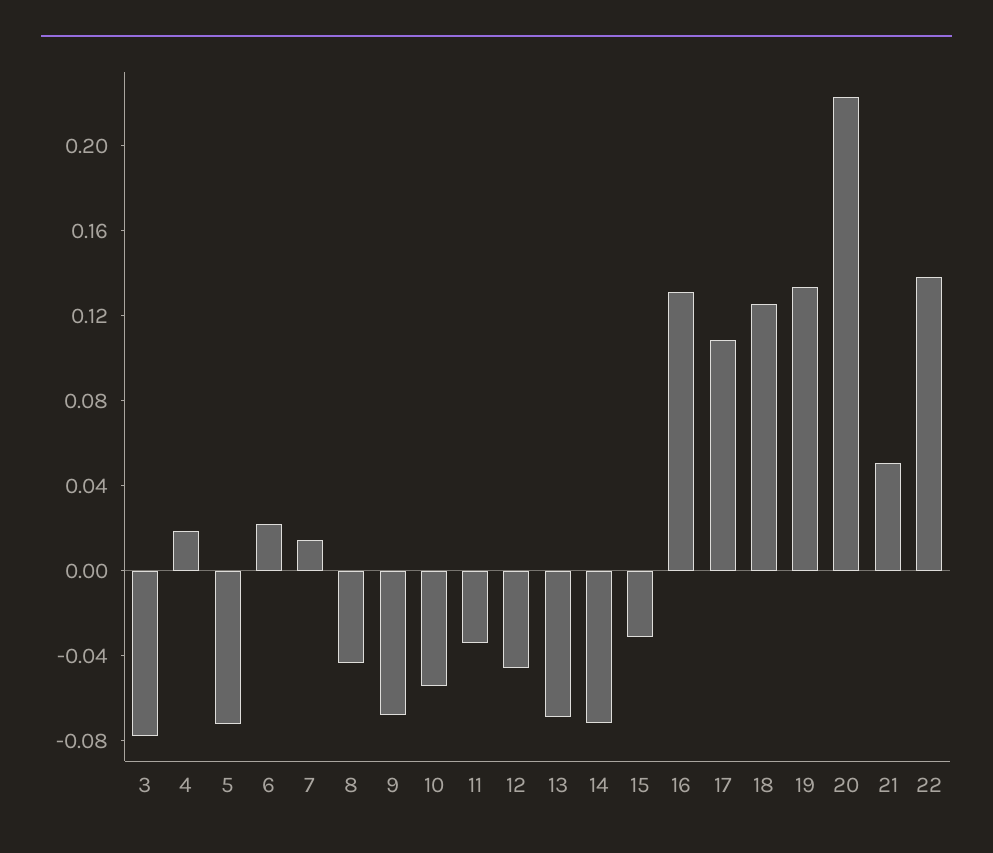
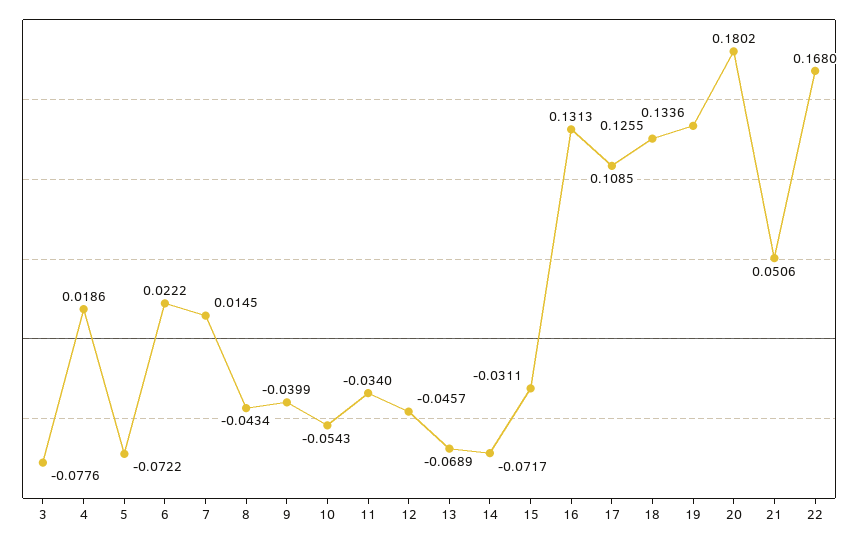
  {
    "3": -0.0776,
    "4": 0.0186,
    "5": -0.0722,
    "6": 0.0222,
    "7": 0.0145,
    "8": -0.0434,
-   "9": -0.07,
+   "9": -0.0399,
    "10": -0.0543,
    "11": -0.034,
    "12": -0.0457,
    "13": -0.0689,
    "14": -0.0717,
    "15": -0.0311,
    "16": 0.1313,
    "17": 0.1085,
    "18": 0.1255,
    "19": 0.1336,
-   "20": 0.22,
+   "20": 0.1802,
    "21": 0.0506,
-   "22": 0.14
+   "22": 0.168
  }

